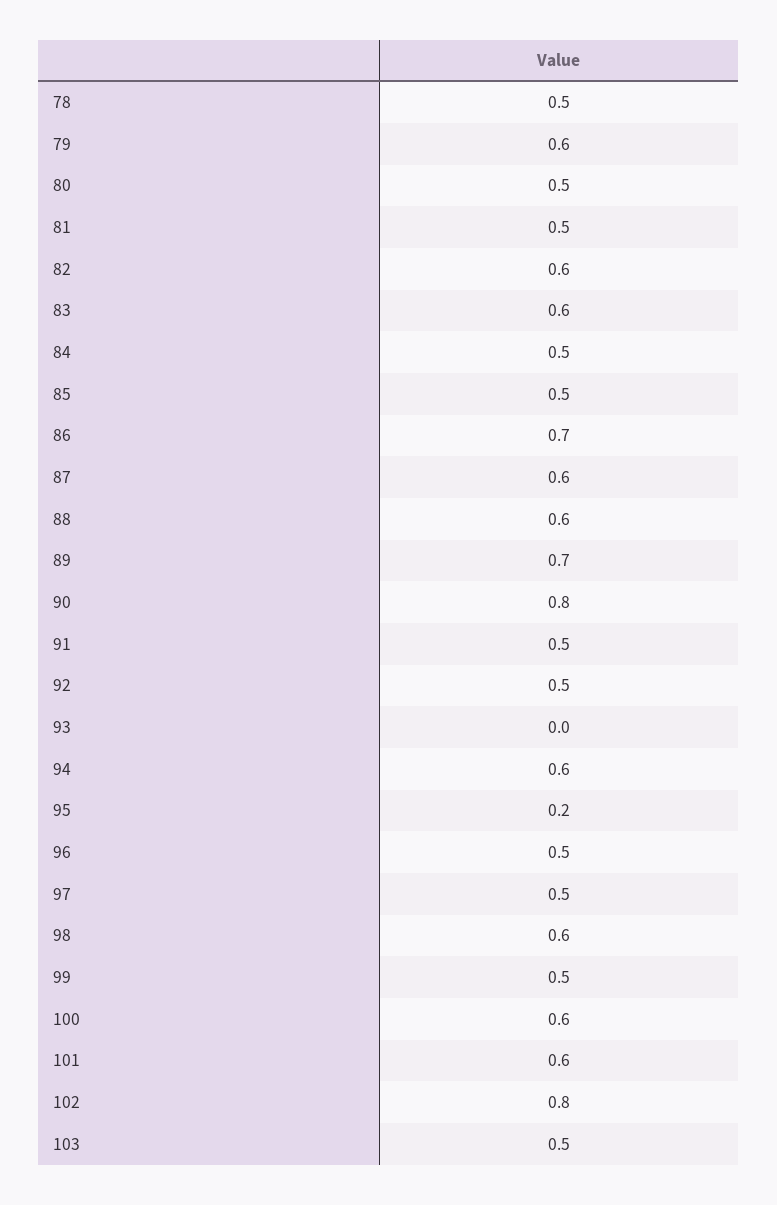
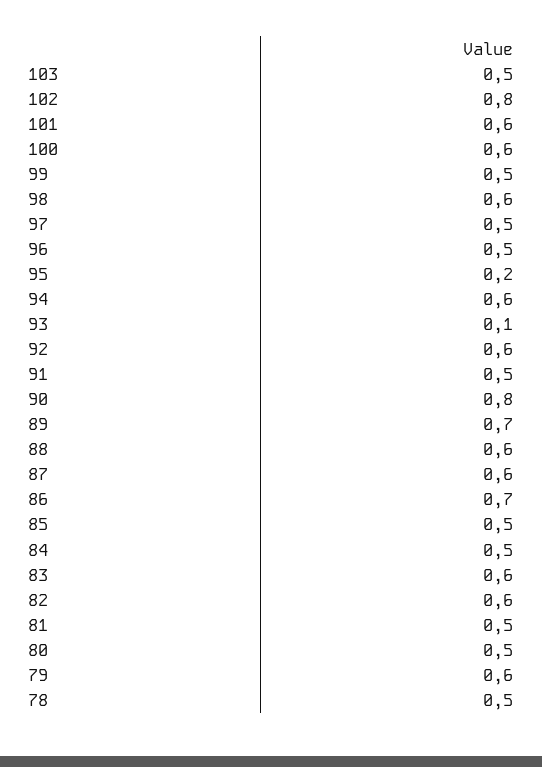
  {
    "78": 0.5,
    "79": 0.6,
    "80": 0.5,
    "81": 0.5,
    "82": 0.6,
    "83": 0.6,
    "84": 0.5,
    "85": 0.5,
    "86": 0.7,
    "87": 0.6,
    "88": 0.6,
    "89": 0.7,
    "90": 0.8,
    "91": 0.5,
-   "92": 0.5,
+   "92": 0.6,
-   "93": 0,
+   "93": 0.1,
    "94": 0.6,
    "95": 0.2,
    "96": 0.5,
    "97": 0.5,
    "98": 0.6,
    "99": 0.5,
    "100": 0.6,
    "101": 0.6,
    "102": 0.8,
    "103": 0.5
  }

